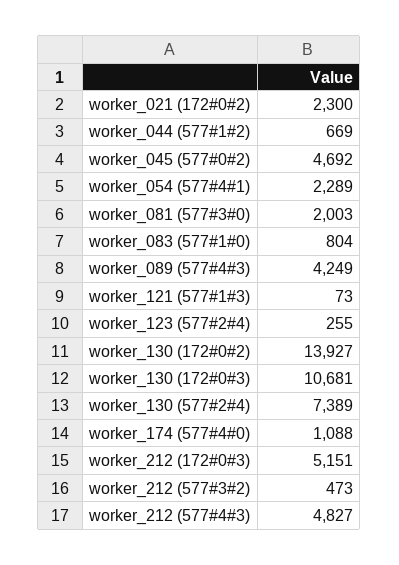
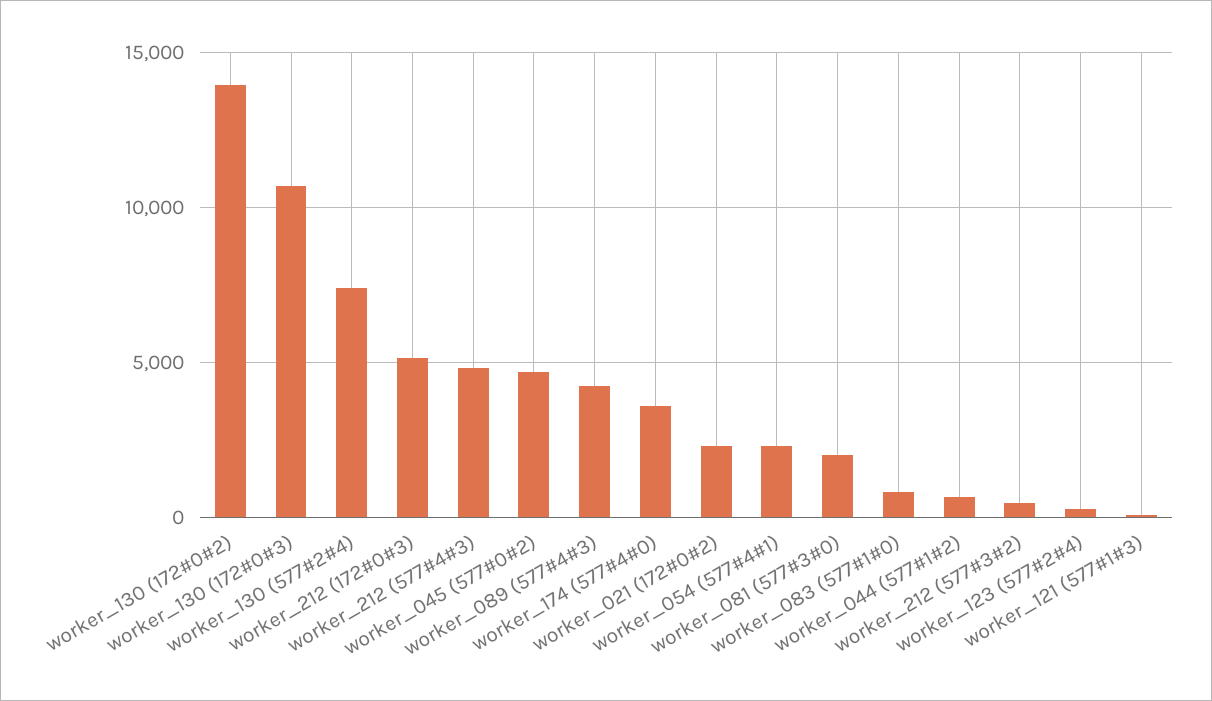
  {
    "worker_021 (172#0#2)": 2300,
    "worker_044 (577#1#2)": 669,
    "worker_045 (577#0#2)": 4692,
    "worker_054 (577#4#1)": 2289,
    "worker_081 (577#3#0)": 2003,
    "worker_083 (577#1#0)": 804,
    "worker_089 (577#4#3)": 4249,
    "worker_121 (577#1#3)": 73,
    "worker_123 (577#2#4)": 255,
    "worker_130 (172#0#2)": 13927,
    "worker_130 (172#0#3)": 10681,
    "worker_130 (577#2#4)": 7389,
-   "worker_174 (577#4#0)": 1088,
+   "worker_174 (577#4#0)": 3500,
    "worker_212 (172#0#3)": 5151,
    "worker_212 (577#3#2)": 473,
    "worker_212 (577#4#3)": 4827
  }

